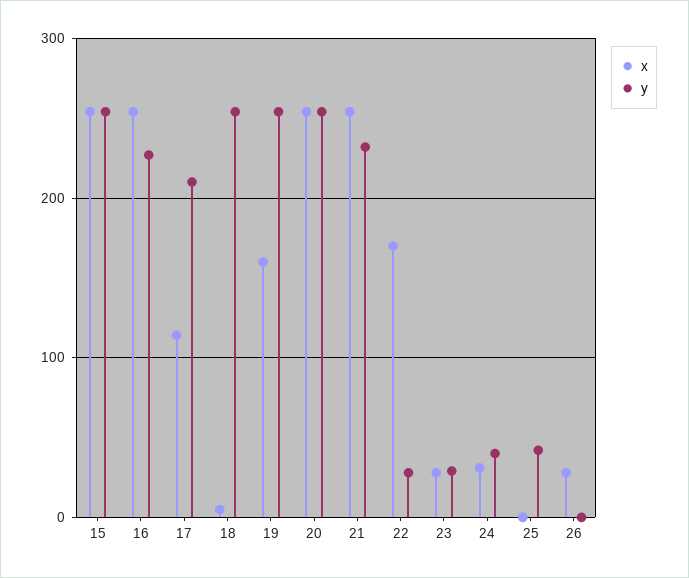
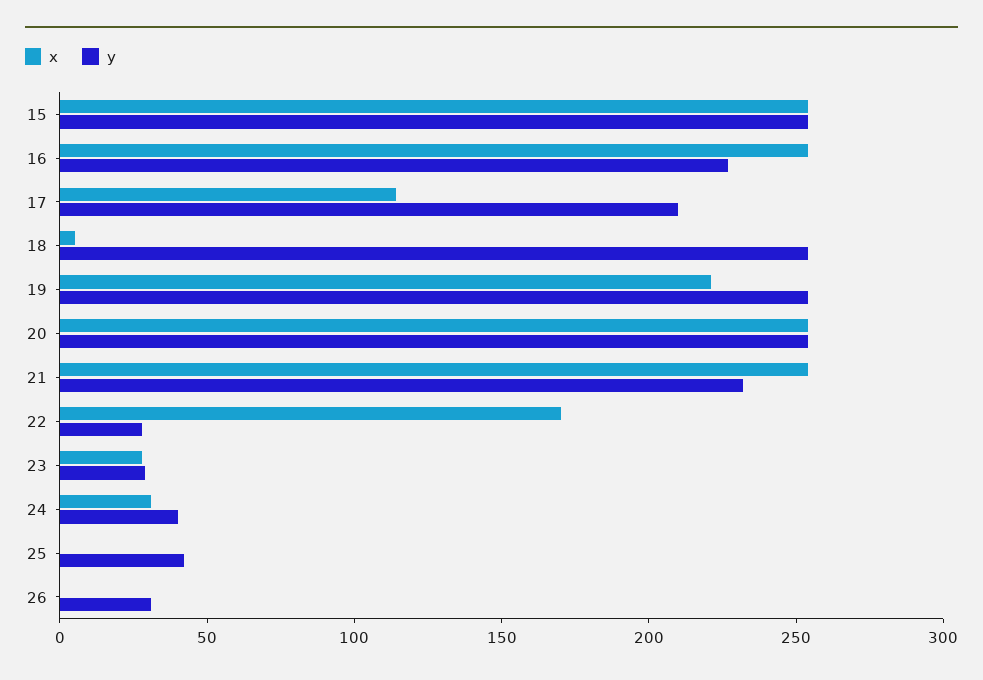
  {
    "x": {
      "15": 250,
      "16": 250,
      "17": 110,
      "18": 10,
-     "19": 160,
+     "19": 220,
      "20": 250,
      "21": 250,
      "22": 170,
      "23": 30,
      "24": 30,
      "25": 0,
-     "26": 30
+     "26": 0
    },
    "y": {
      "15": 250,
      "16": 230,
      "17": 210,
      "18": 250,
      "19": 250,
      "20": 250,
      "21": 230,
      "22": 30,
      "23": 30,
      "24": 40,
      "25": 40,
-     "26": 0
+     "26": 30
    }
  }

